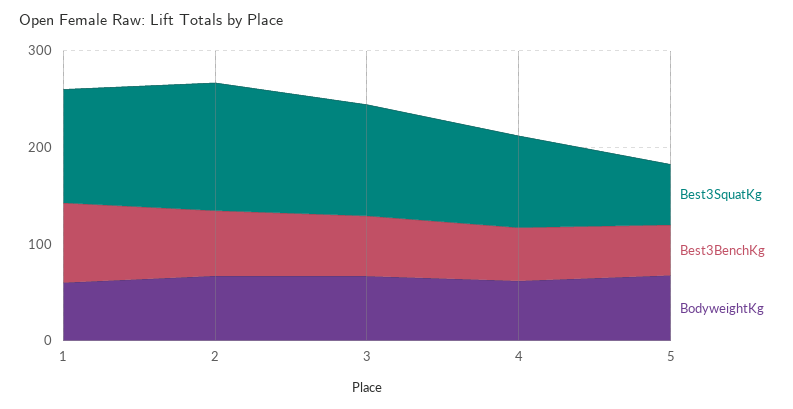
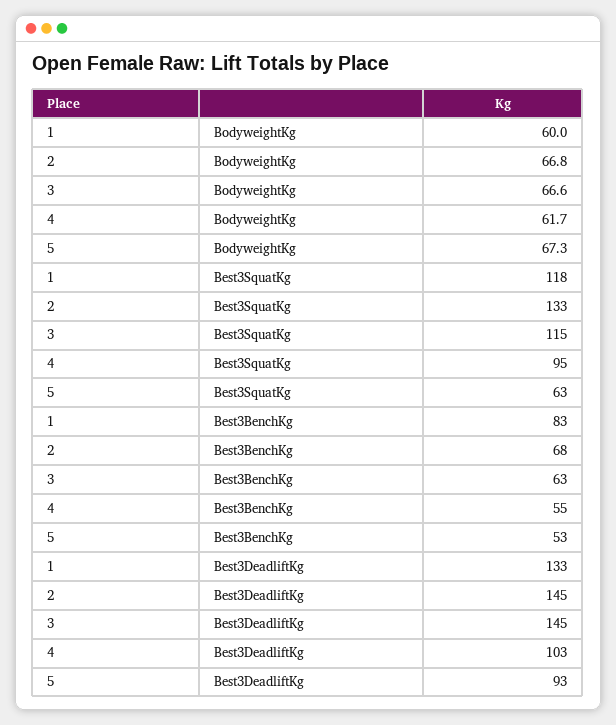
  {
    "Best3SquatKg": {
      "1": 118,
      "2": 133,
      "3": 115,
      "4": 95,
      "5": 63
    },
    "Best3BenchKg": {
      "1": 83,
      "2": 68,
      "3": 63,
      "4": 55,
      "5": 53
    },
    "BodyweightKg": {
      "1": 60,
      "2": 66.8,
      "3": 66.6,
      "4": 61.7,
      "5": 67.3
-   }
+   },
+   "Best3DeadliftKg": {
+     "1": 133,
+     "2": 145,
+     "3": 145,
+     "4": 103,
+     "5": 93
+   }
  }

